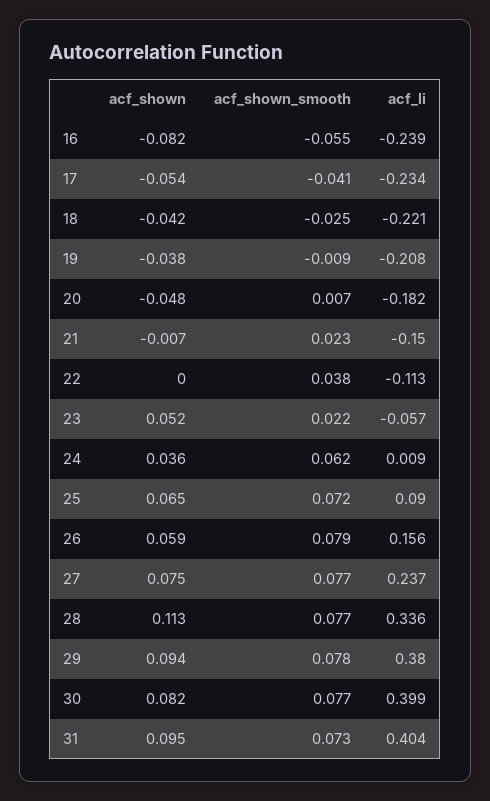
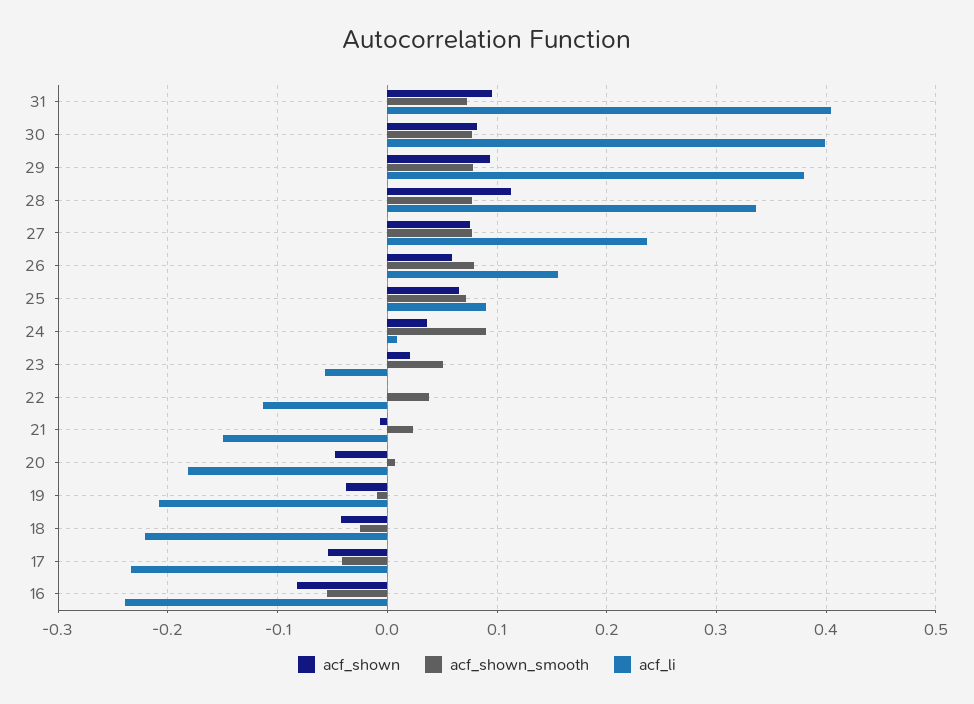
  {
    "acf_shown": {
      "16": -0.082,
      "17": -0.054,
      "18": -0.042,
      "19": -0.038,
      "20": -0.048,
      "21": -0.007,
      "22": 0,
-     "23": 0.052,
+     "23": 0.02,
      "24": 0.036,
      "25": 0.065,
      "26": 0.059,
      "27": 0.075,
      "28": 0.113,
      "29": 0.094,
      "30": 0.082,
      "31": 0.095
    },
    "acf_shown_smooth": {
      "16": -0.055,
      "17": -0.041,
      "18": -0.025,
      "19": -0.009,
      "20": 0.007,
      "21": 0.023,
      "22": 0.038,
-     "23": 0.022,
+     "23": 0.05,
-     "24": 0.062,
+     "24": 0.09,
      "25": 0.072,
      "26": 0.079,
      "27": 0.077,
      "28": 0.077,
      "29": 0.078,
      "30": 0.077,
      "31": 0.073
    },
    "acf_li": {
      "16": -0.239,
      "17": -0.234,
      "18": -0.221,
      "19": -0.208,
      "20": -0.182,
      "21": -0.15,
      "22": -0.113,
      "23": -0.057,
      "24": 0.009,
      "25": 0.09,
      "26": 0.156,
      "27": 0.237,
      "28": 0.336,
      "29": 0.38,
      "30": 0.399,
      "31": 0.404
    }
  }

